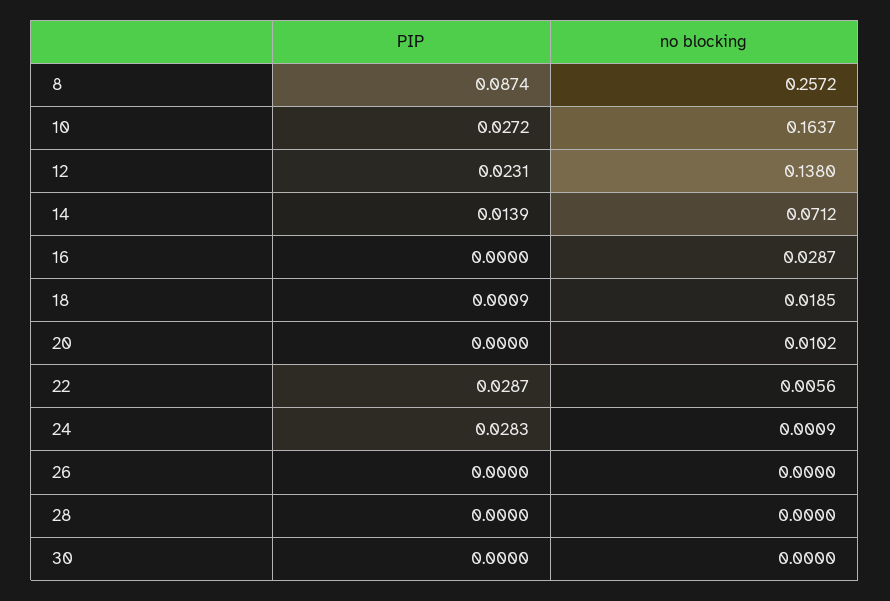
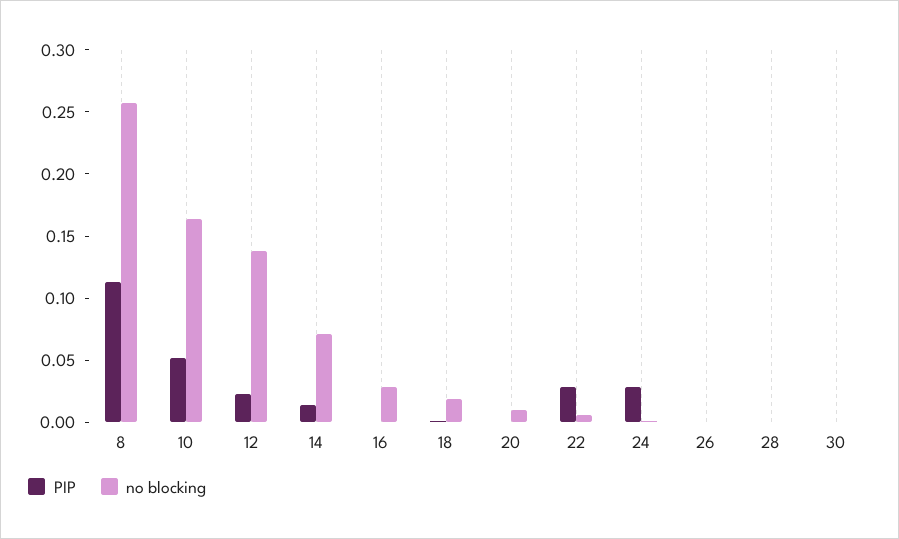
  {
    "PIP": {
-     "8": 0.0874,
+     "8": 0.11,
-     "10": 0.0272,
+     "10": 0.05,
      "12": 0.0231,
      "14": 0.0139,
      "16": 0,
      "18": 0.0009,
      "20": 0,
      "22": 0.0287,
      "24": 0.0283,
      "26": 0,
      "28": 0,
      "30": 0
    },
    "no blocking": {
      "8": 0.2572,
      "10": 0.1637,
      "12": 0.138,
      "14": 0.0712,
      "16": 0.0287,
      "18": 0.0185,
      "20": 0.0102,
      "22": 0.0056,
      "24": 0.0009,
      "26": 0,
      "28": 0,
      "30": 0
    }
  }

